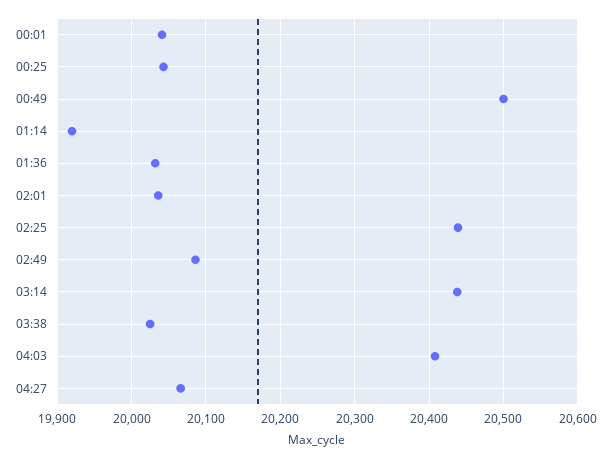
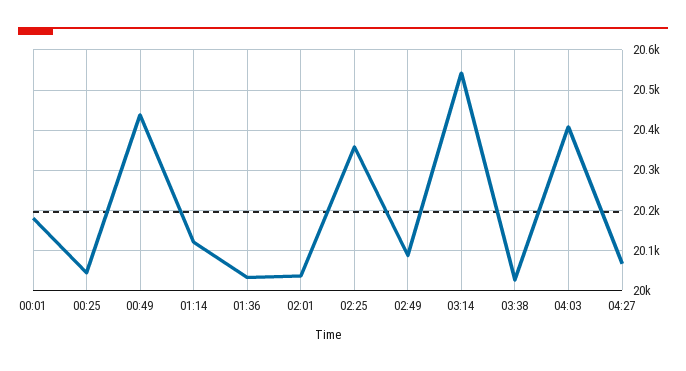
  {
-   "00:01": 20040,
+   "00:01": 20180,
    "00:25": 20040,
-   "00:49": 20500,
+   "00:49": 20440,
-   "01:14": 19920,
+   "01:14": 20120,
    "01:36": 20030,
    "02:01": 20040,
-   "02:25": 20440,
+   "02:25": 20360,
    "02:49": 20090,
-   "03:14": 20440,
+   "03:14": 20540,
    "03:38": 20030,
    "04:03": 20410,
    "04:27": 20070
  }

